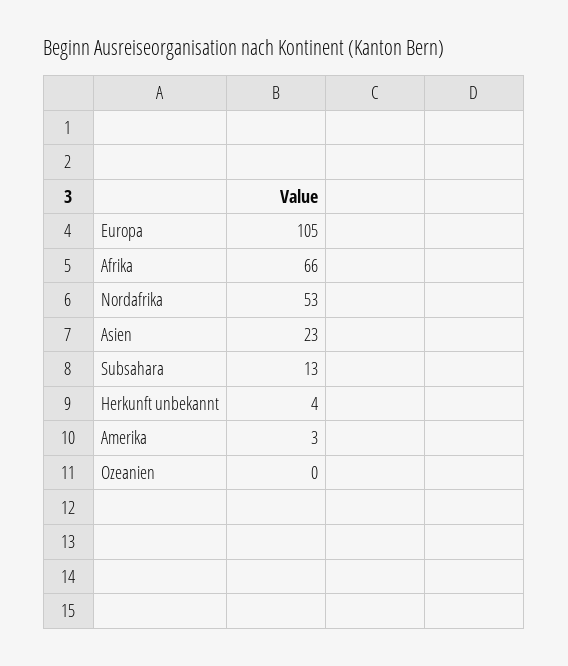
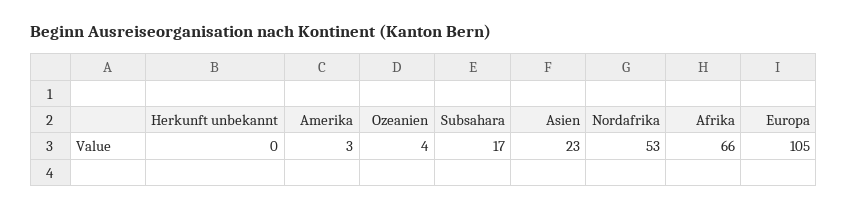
  {
    "Europa": 105,
    "Afrika": 66,
    "Nordafrika": 53,
    "Asien": 23,
-   "Subsahara": 13,
+   "Subsahara": 17,
-   "Herkunft unbekannt": 4,
+   "Herkunft unbekannt": 0,
    "Amerika": 3,
-   "Ozeanien": 0
+   "Ozeanien": 4
  }

